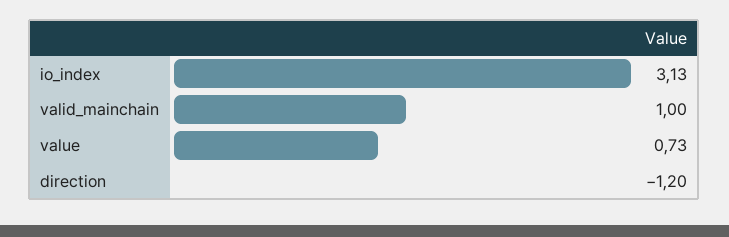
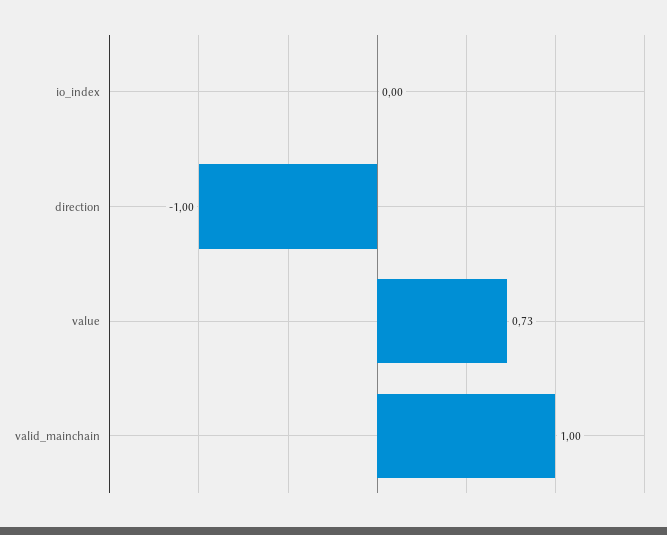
  {
-   "io_index": 3.13,
+   "io_index": 0,
    "valid_mainchain": 1,
    "value": 0.73,
-   "direction": -1.2
+   "direction": -1
  }

